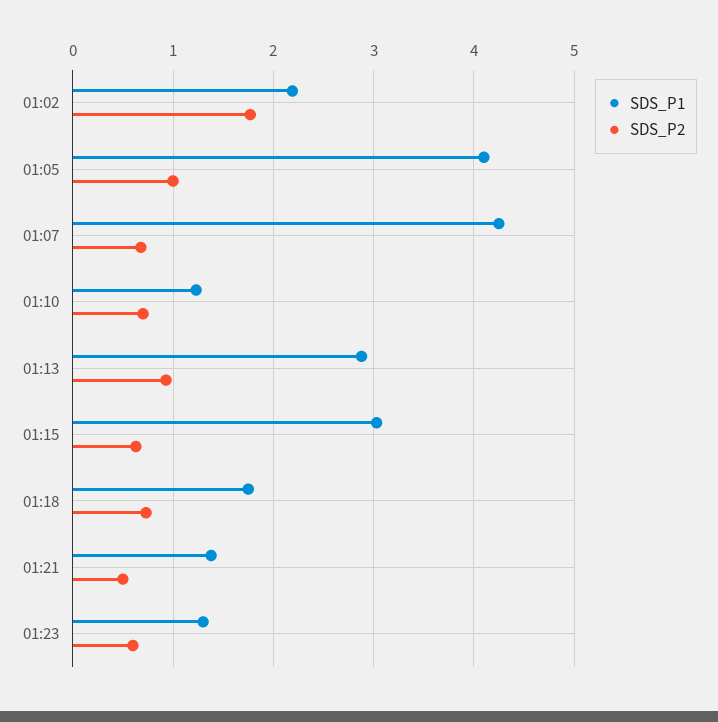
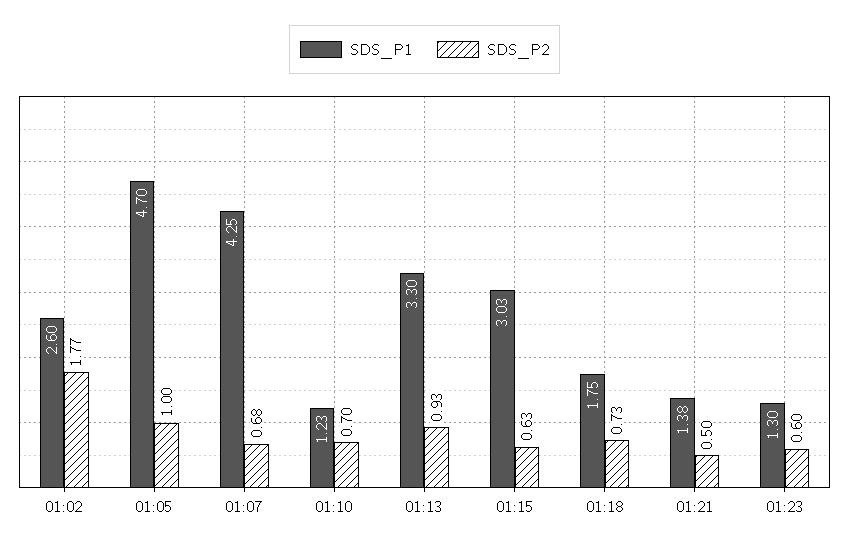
  {
    "SDS_P1": {
-     "01:02": 2.2,
+     "01:02": 2.6,
-     "01:05": 4.1,
+     "01:05": 4.7,
      "01:07": 4.25,
      "01:10": 1.23,
-     "01:13": 2.9,
+     "01:13": 3.3,
      "01:15": 3.03,
      "01:18": 1.75,
      "01:21": 1.38,
      "01:23": 1.3
    },
    "SDS_P2": {
      "01:02": 1.77,
      "01:05": 1,
      "01:07": 0.68,
      "01:10": 0.7,
      "01:13": 0.93,
      "01:15": 0.63,
      "01:18": 0.73,
      "01:21": 0.5,
      "01:23": 0.6
    }
  }

